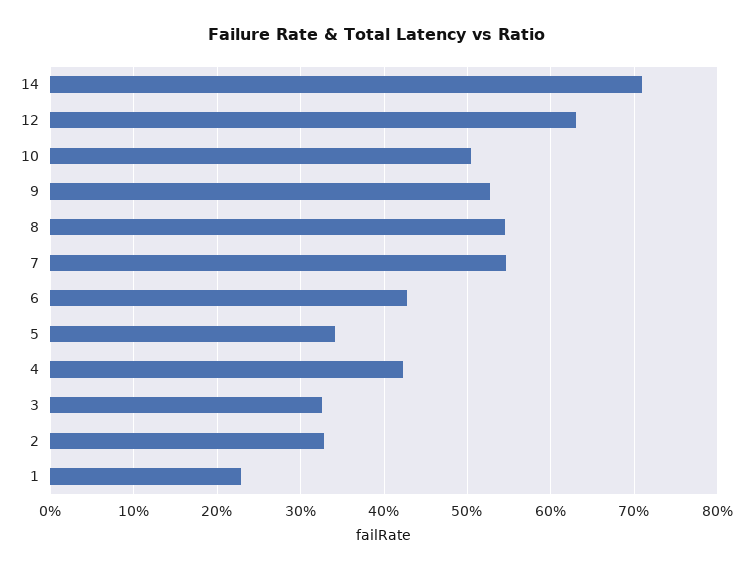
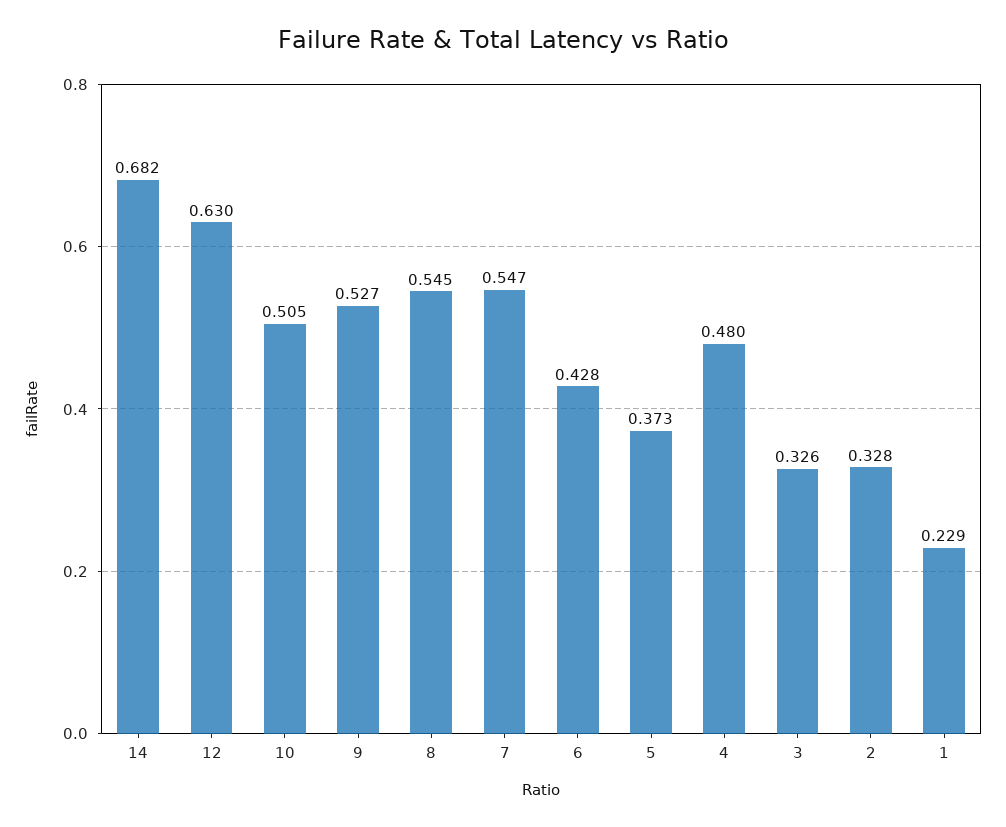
  {
-   "14": 0.71,
+   "14": 0.682,
    "12": 0.63,
    "10": 0.505,
    "9": 0.527,
    "8": 0.545,
    "7": 0.547,
    "6": 0.428,
-   "5": 0.34,
+   "5": 0.373,
-   "4": 0.42,
+   "4": 0.48,
    "3": 0.326,
    "2": 0.328,
    "1": 0.229
  }

